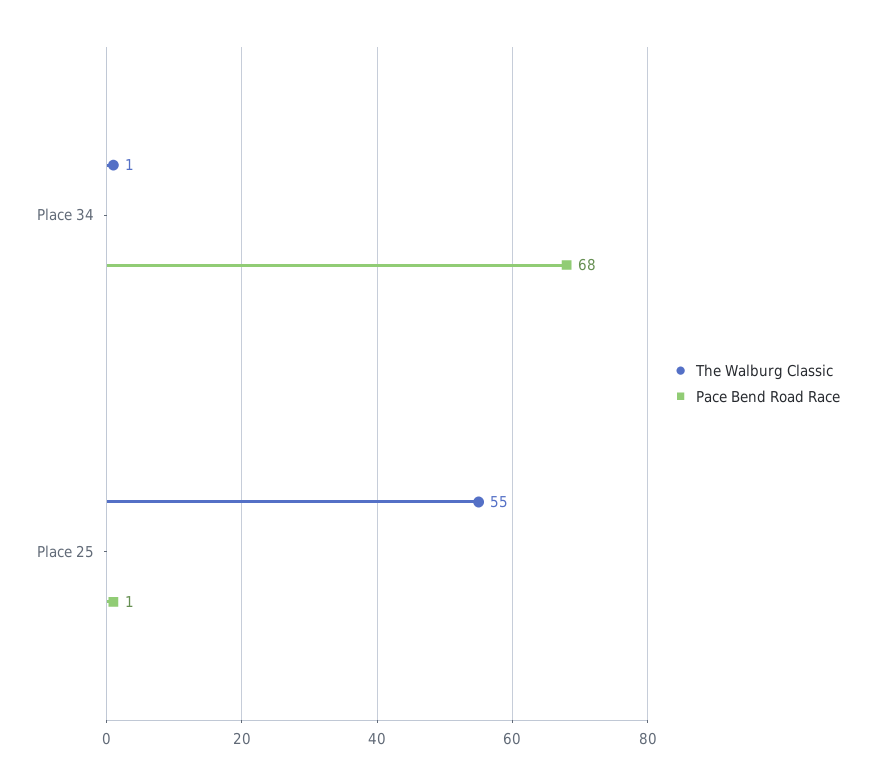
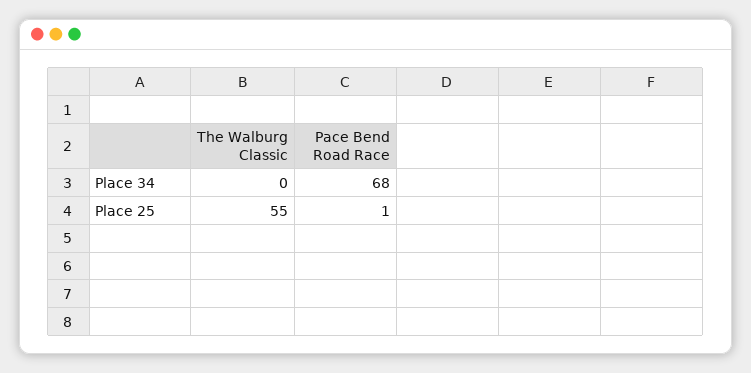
  {
    "The Walburg Classic": {
-     "Place 34": 1,
+     "Place 34": 0,
      "Place 25": 55
    },
    "Pace Bend Road Race": {
      "Place 34": 68,
      "Place 25": 1
    }
  }

